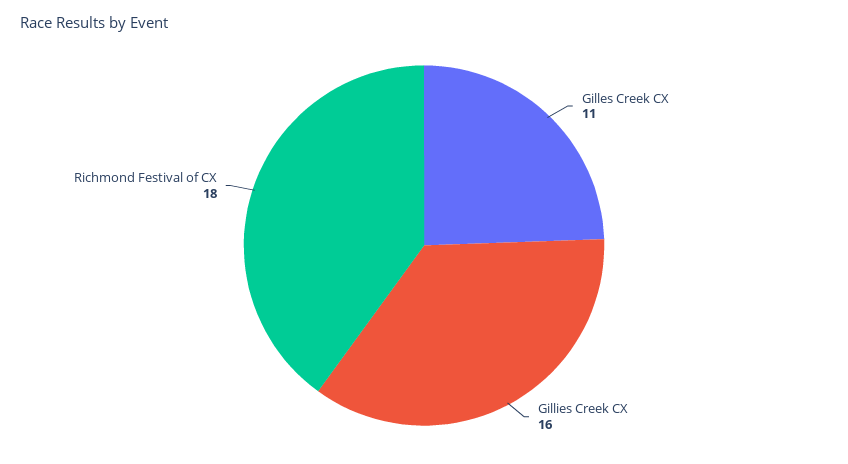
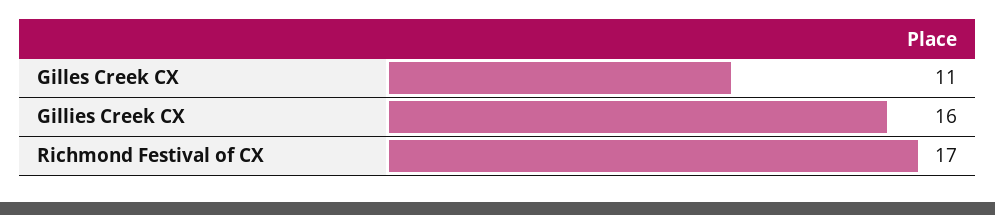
  {
    "Gilles Creek CX": 11,
    "Gillies Creek CX": 16,
-   "Richmond Festival of CX": 18
+   "Richmond Festival of CX": 17
  }

